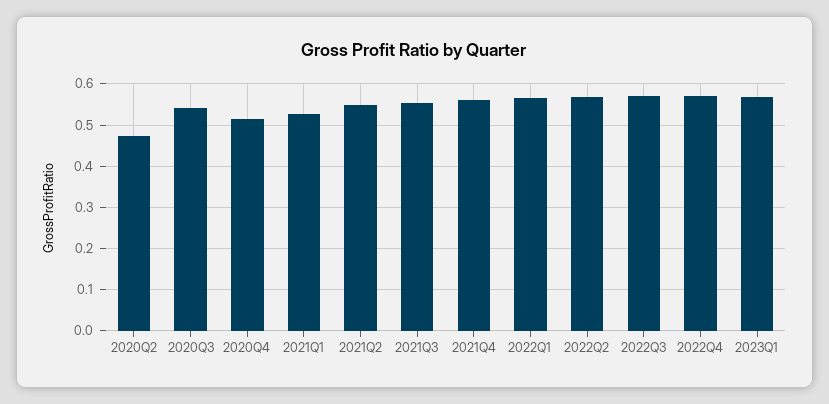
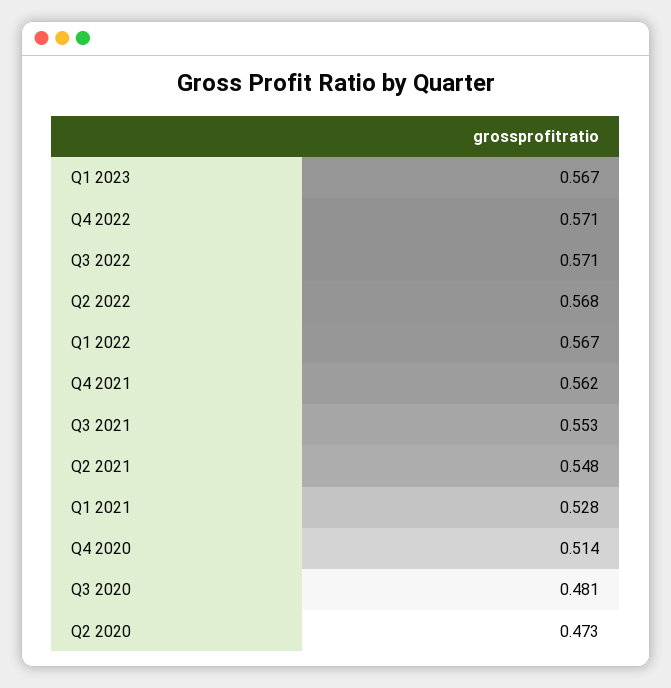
  {
    "2020Q2": 0.473,
-   "2020Q3": 0.54,
+   "2020Q3": 0.481,
    "2020Q4": 0.514,
    "2021Q1": 0.528,
    "2021Q2": 0.548,
    "2021Q3": 0.553,
    "2021Q4": 0.562,
    "2022Q1": 0.567,
    "2022Q2": 0.568,
    "2022Q3": 0.571,
    "2022Q4": 0.571,
    "2023Q1": 0.567
  }

